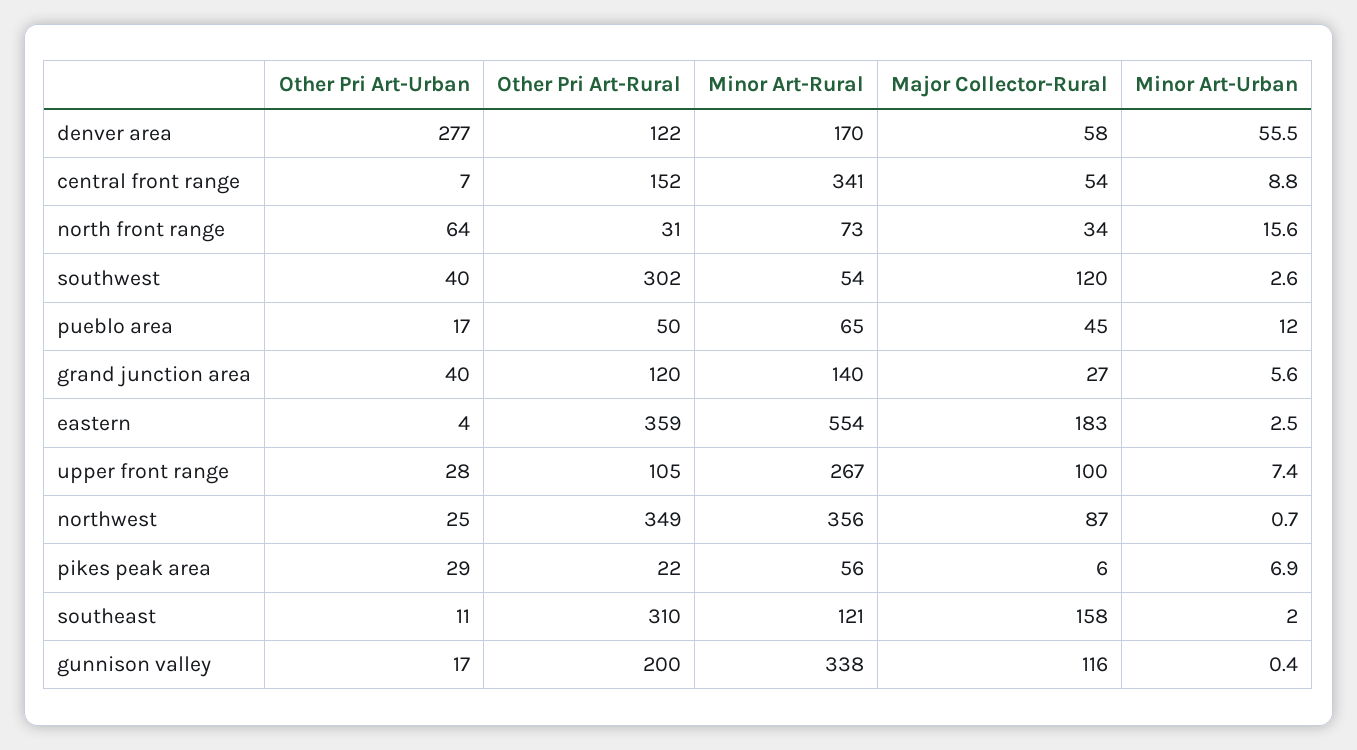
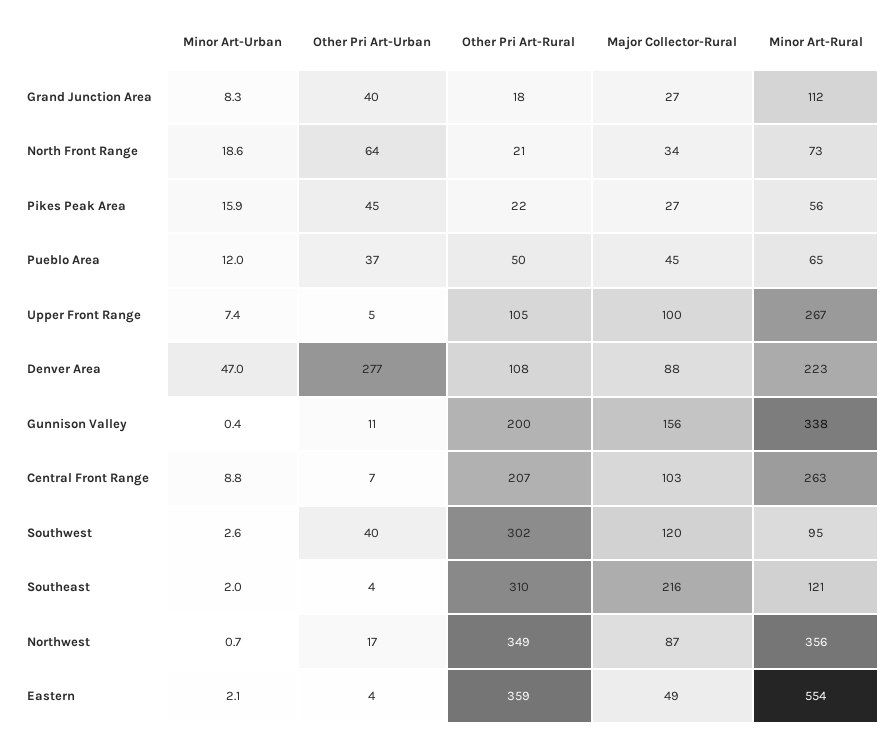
  {
    "Other Pri Art-Urban": {
      "denver area": 277,
      "central front range": 7,
      "north front range": 64,
      "southwest": 40,
-     "pueblo area": 17,
+     "pueblo area": 37,
      "grand junction area": 40,
      "eastern": 4,
-     "upper front range": 28,
+     "upper front range": 5,
-     "northwest": 25,
+     "northwest": 17,
-     "pikes peak area": 29,
+     "pikes peak area": 45,
-     "southeast": 11,
+     "southeast": 4,
-     "gunnison valley": 17
+     "gunnison valley": 11
    },
    "Other Pri Art-Rural": {
-     "denver area": 122,
+     "denver area": 108,
-     "central front range": 152,
+     "central front range": 207,
-     "north front range": 31,
+     "north front range": 21,
      "southwest": 302,
      "pueblo area": 50,
-     "grand junction area": 120,
+     "grand junction area": 18,
      "eastern": 359,
      "upper front range": 105,
      "northwest": 349,
      "pikes peak area": 22,
      "southeast": 310,
      "gunnison valley": 200
    },
    "Minor Art-Rural": {
-     "denver area": 170,
+     "denver area": 223,
-     "central front range": 341,
+     "central front range": 263,
      "north front range": 73,
-     "southwest": 54,
+     "southwest": 95,
      "pueblo area": 65,
-     "grand junction area": 140,
+     "grand junction area": 112,
      "eastern": 554,
      "upper front range": 267,
      "northwest": 356,
      "pikes peak area": 56,
      "southeast": 121,
      "gunnison valley": 338
    },
    "Major Collector-Rural": {
-     "denver area": 58,
+     "denver area": 88,
-     "central front range": 54,
+     "central front range": 103,
      "north front range": 34,
      "southwest": 120,
      "pueblo area": 45,
      "grand junction area": 27,
-     "eastern": 183,
+     "eastern": 49,
      "upper front range": 100,
      "northwest": 87,
-     "pikes peak area": 6,
+     "pikes peak area": 27,
-     "southeast": 158,
+     "southeast": 216,
-     "gunnison valley": 116
+     "gunnison valley": 156
    },
    "Minor Art-Urban": {
-     "denver area": 55.5,
+     "denver area": 47,
      "central front range": 8.8,
-     "north front range": 15.6,
+     "north front range": 18.6,
      "southwest": 2.6,
      "pueblo area": 12,
-     "grand junction area": 5.6,
+     "grand junction area": 8.3,
-     "eastern": 2.5,
+     "eastern": 2.1,
      "upper front range": 7.4,
      "northwest": 0.7,
-     "pikes peak area": 6.9,
+     "pikes peak area": 15.9,
      "southeast": 2,
      "gunnison valley": 0.4
    }
  }

